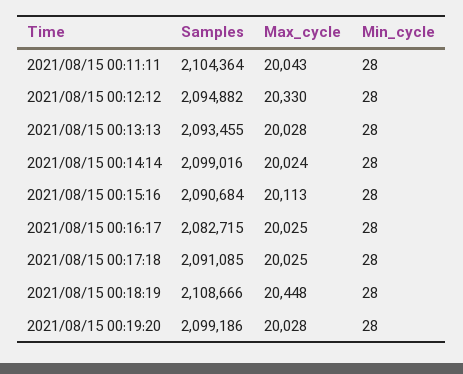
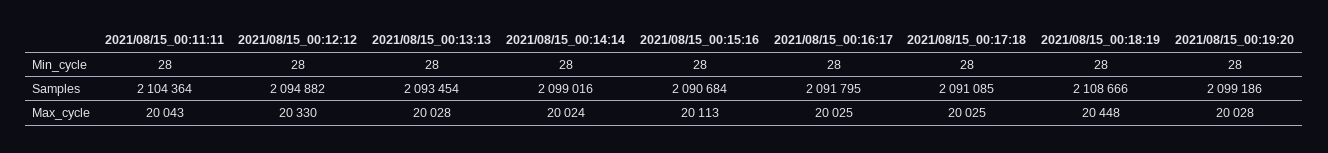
  {
    "Samples": {
      "2021/08/15 00:11:11": 2104364,
      "2021/08/15 00:12:12": 2094882,
-     "2021/08/15 00:13:13": 2093455,
+     "2021/08/15 00:13:13": 2093454,
      "2021/08/15 00:14:14": 2099016,
      "2021/08/15 00:15:16": 2090684,
-     "2021/08/15 00:16:17": 2082715,
+     "2021/08/15 00:16:17": 2091795,
      "2021/08/15 00:17:18": 2091085,
      "2021/08/15 00:18:19": 2108666,
      "2021/08/15 00:19:20": 2099186
    },
    "Max_cycle": {
      "2021/08/15 00:11:11": 20043,
      "2021/08/15 00:12:12": 20330,
      "2021/08/15 00:13:13": 20028,
      "2021/08/15 00:14:14": 20024,
      "2021/08/15 00:15:16": 20113,
      "2021/08/15 00:16:17": 20025,
      "2021/08/15 00:17:18": 20025,
      "2021/08/15 00:18:19": 20448,
      "2021/08/15 00:19:20": 20028
    },
    "Min_cycle": {
      "2021/08/15 00:11:11": 28,
      "2021/08/15 00:12:12": 28,
      "2021/08/15 00:13:13": 28,
      "2021/08/15 00:14:14": 28,
      "2021/08/15 00:15:16": 28,
      "2021/08/15 00:16:17": 28,
      "2021/08/15 00:17:18": 28,
      "2021/08/15 00:18:19": 28,
      "2021/08/15 00:19:20": 28
    }
  }

